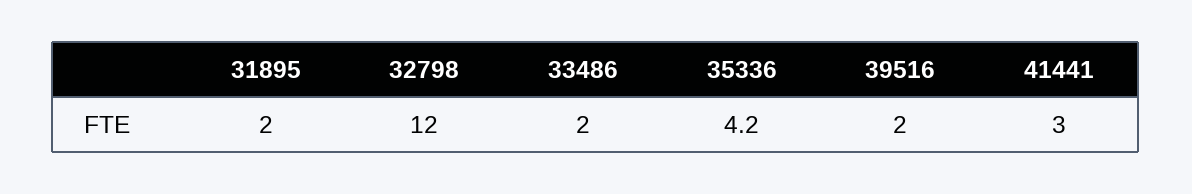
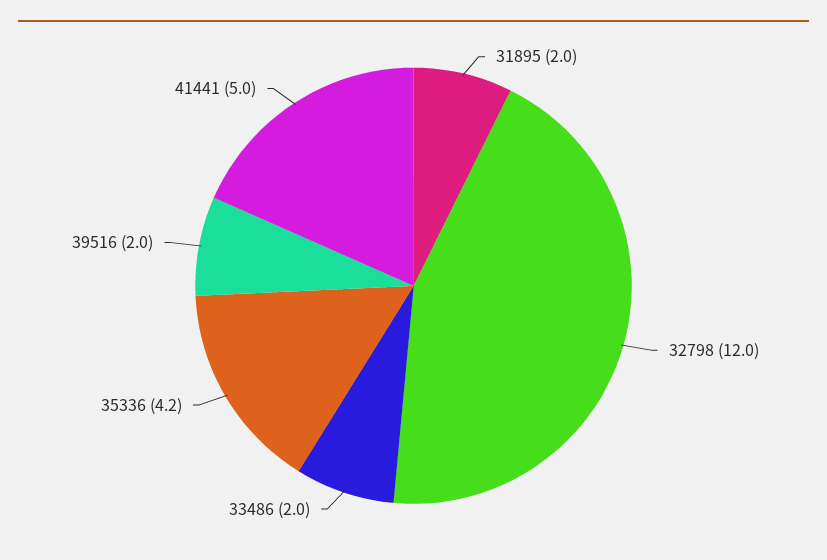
  {
    "31895": 2,
    "32798": 12,
    "33486": 2,
    "35336": 4.2,
    "39516": 2,
-   "41441": 3
+   "41441": 5
  }

